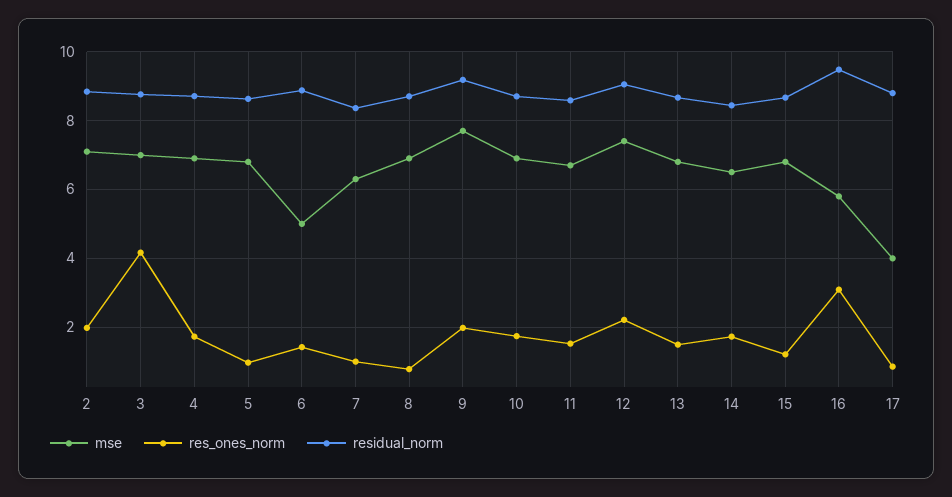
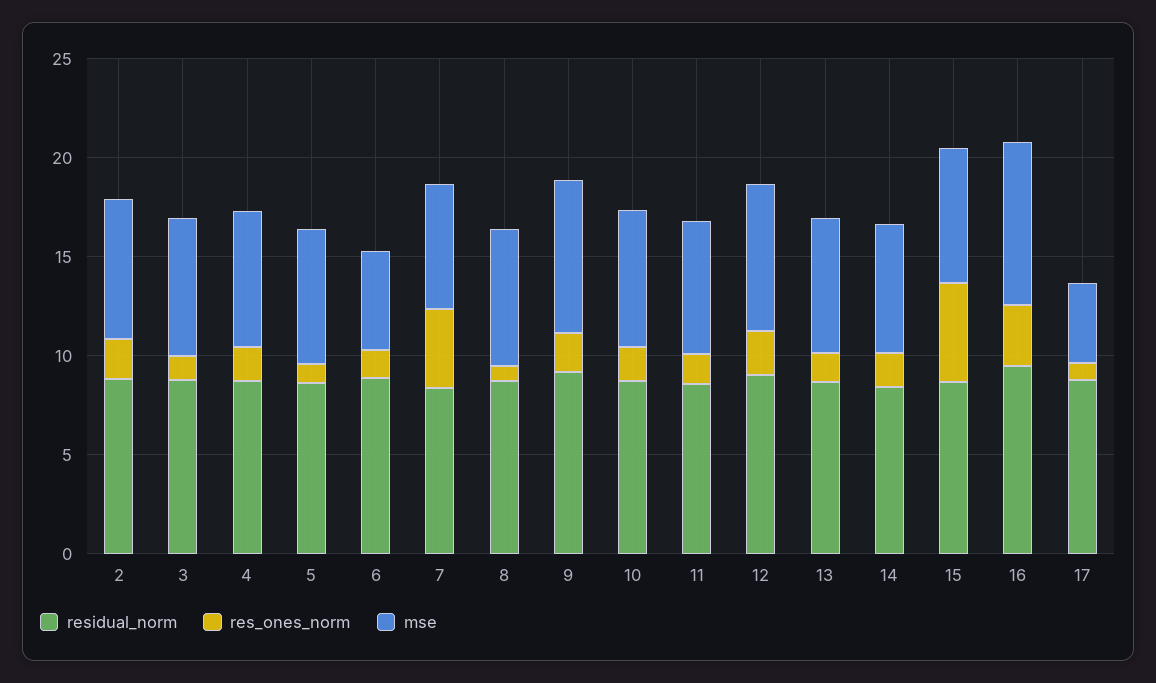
  {
    "mse": {
      "2": 7.2,
      "3": 7,
      "4": 7,
      "5": 6.8,
      "6": 5,
      "7": 6.4,
      "8": 7,
      "9": 7.8,
      "10": 7,
      "11": 6.8,
      "12": 7.4,
      "13": 6.8,
      "14": 6.6,
      "15": 6.8,
-     "16": 5.8,
+     "16": 8,
      "17": 4
    },
    "res_ones_norm": {
      "2": 2,
-     "3": 4.2,
+     "3": 1,
      "4": 1.8,
      "5": 1,
      "6": 1.4,
-     "7": 1,
+     "7": 4,
      "8": 0.8,
      "9": 2,
      "10": 1.8,
      "11": 1.6,
      "12": 2.2,
      "13": 1.4,
      "14": 1.8,
-     "15": 1.2,
+     "15": 5,
      "16": 3,
      "17": 0.8
    },
    "residual_norm": {
      "2": 8.8,
      "3": 8.8,
      "4": 8.8,
      "5": 8.6,
      "6": 8.8,
      "7": 8.4,
      "8": 8.8,
      "9": 9.2,
      "10": 8.8,
      "11": 8.6,
      "12": 9,
      "13": 8.6,
      "14": 8.4,
      "15": 8.6,
      "16": 9.4,
      "17": 8.8
    }
  }

